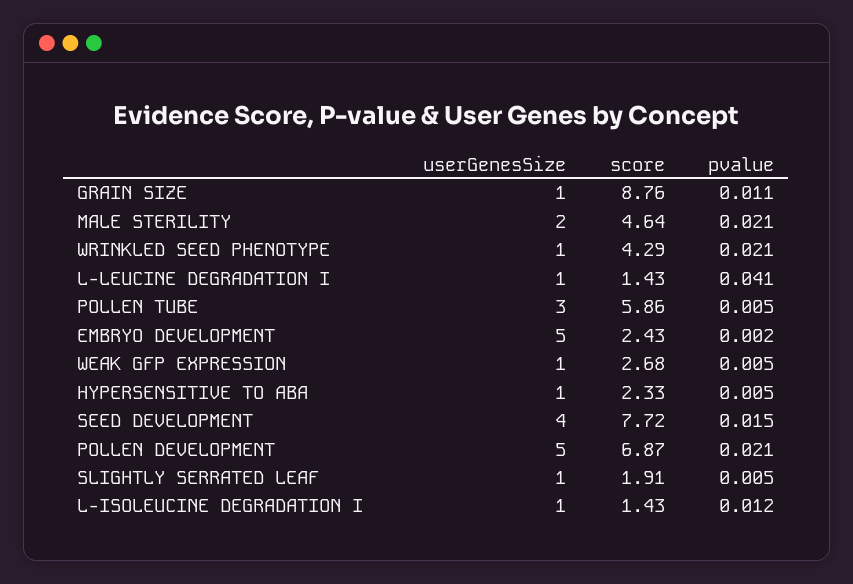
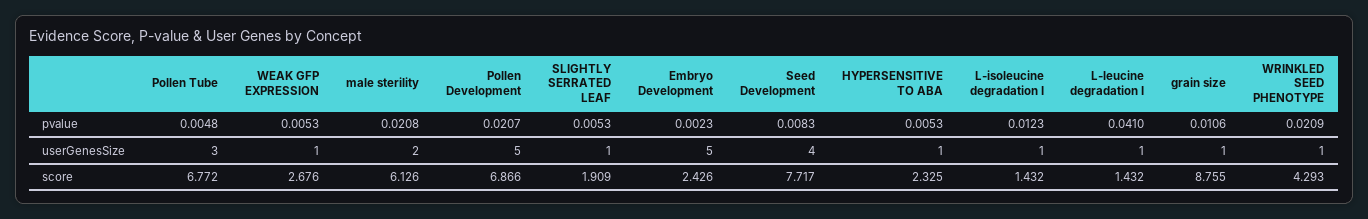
  {
    "userGenesSize": {
      "GRAIN SIZE": 1,
      "MALE STERILITY": 2,
      "WRINKLED SEED PHENOTYPE": 1,
      "L-LEUCINE DEGRADATION I": 1,
      "POLLEN TUBE": 3,
      "EMBRYO DEVELOPMENT": 5,
      "WEAK GFP EXPRESSION": 1,
      "HYPERSENSITIVE TO ABA": 1,
      "SEED DEVELOPMENT": 4,
      "POLLEN DEVELOPMENT": 5,
      "SLIGHTLY SERRATED LEAF": 1,
      "L-ISOLEUCINE DEGRADATION I": 1
    },
    "score": {
      "GRAIN SIZE": 8.755,
-     "MALE STERILITY": 4.64,
+     "MALE STERILITY": 6.126,
      "WRINKLED SEED PHENOTYPE": 4.293,
      "L-LEUCINE DEGRADATION I": 1.432,
-     "POLLEN TUBE": 5.86,
+     "POLLEN TUBE": 6.772,
      "EMBRYO DEVELOPMENT": 2.426,
      "WEAK GFP EXPRESSION": 2.676,
      "HYPERSENSITIVE TO ABA": 2.325,
      "SEED DEVELOPMENT": 7.717,
      "POLLEN DEVELOPMENT": 6.866,
      "SLIGHTLY SERRATED LEAF": 1.909,
      "L-ISOLEUCINE DEGRADATION I": 1.432
    },
    "pvalue": {
      "GRAIN SIZE": 0.0106,
      "MALE STERILITY": 0.0208,
      "WRINKLED SEED PHENOTYPE": 0.0209,
      "L-LEUCINE DEGRADATION I": 0.041,
      "POLLEN TUBE": 0.0048,
      "EMBRYO DEVELOPMENT": 0.0023,
      "WEAK GFP EXPRESSION": 0.0053,
      "HYPERSENSITIVE TO ABA": 0.0053,
-     "SEED DEVELOPMENT": 0.015,
+     "SEED DEVELOPMENT": 0.0083,
      "POLLEN DEVELOPMENT": 0.0207,
      "SLIGHTLY SERRATED LEAF": 0.0053,
      "L-ISOLEUCINE DEGRADATION I": 0.0123
    }
  }

